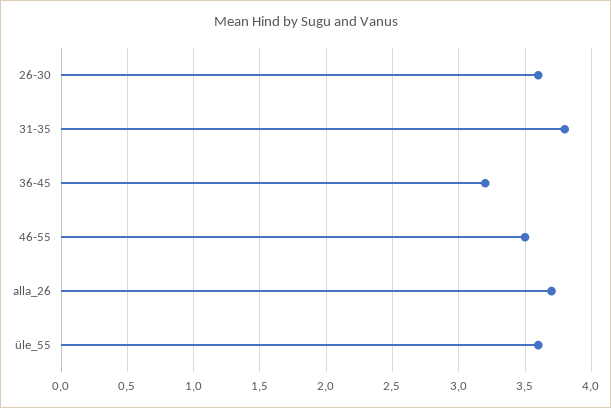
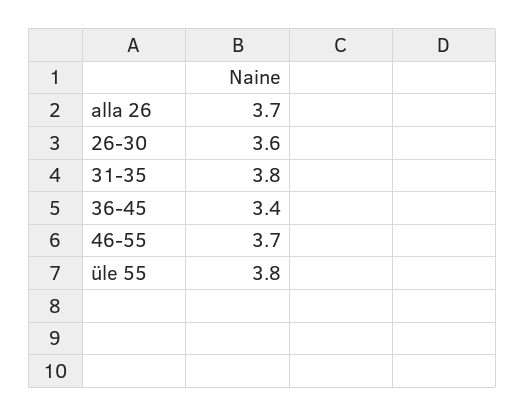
  {
    "26-30": 3.6,
    "31-35": 3.8,
-   "36-45": 3.2,
+   "36-45": 3.4,
-   "46-55": 3.5,
+   "46-55": 3.7,
    "alla_26": 3.7,
-   "üle_55": 3.6
+   "üle_55": 3.8
  }

